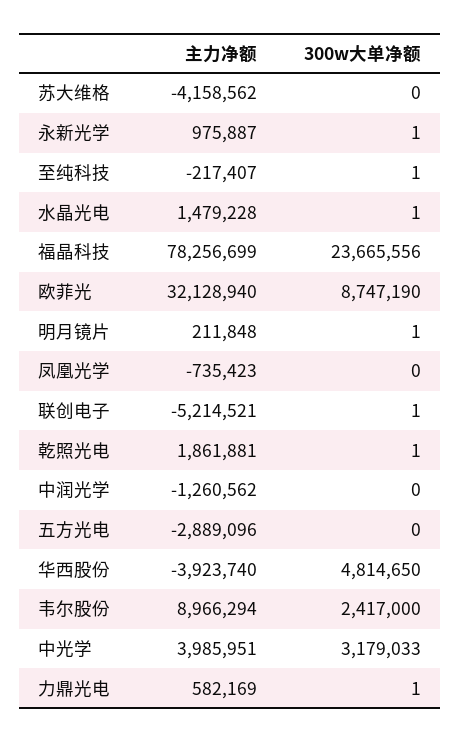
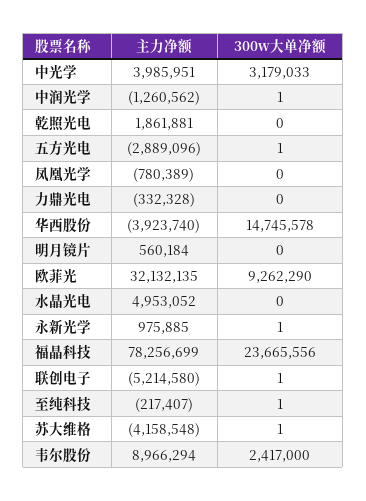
  {
    "主力净额": {
-     "苏大维格": -4158562,
+     "苏大维格": -4158548,
-     "永新光学": 975887,
+     "永新光学": 975885,
      "至纯科技": -217407,
-     "水晶光电": 1479228,
+     "水晶光电": 4953052,
      "福晶科技": 78256699,
-     "欧菲光": 32128940,
+     "欧菲光": 32132135,
-     "明月镜片": 211848,
+     "明月镜片": 560184,
-     "凤凰光学": -735423,
+     "凤凰光学": -780389,
-     "联创电子": -5214521,
+     "联创电子": -5214580,
      "乾照光电": 1861881,
      "中润光学": -1260562,
      "五方光电": -2889096,
      "华西股份": -3923740,
      "韦尔股份": 8966294,
      "中光学": 3985951,
-     "力鼎光电": 582169
+     "力鼎光电": -332328
    },
    "300w大单净额": {
-     "苏大维格": 0,
+     "苏大维格": 1,
      "永新光学": 1,
      "至纯科技": 1,
-     "水晶光电": 1,
+     "水晶光电": 0,
      "福晶科技": 23665556,
-     "欧菲光": 8747190,
+     "欧菲光": 9262290,
-     "明月镜片": 1,
+     "明月镜片": 0,
      "凤凰光学": 0,
      "联创电子": 1,
-     "乾照光电": 1,
+     "乾照光电": 0,
-     "中润光学": 0,
+     "中润光学": 1,
-     "五方光电": 0,
+     "五方光电": 1,
-     "华西股份": 4814650,
+     "华西股份": 14745578,
      "韦尔股份": 2417000,
      "中光学": 3179033,
-     "力鼎光电": 1
+     "力鼎光电": 0
    }
  }

